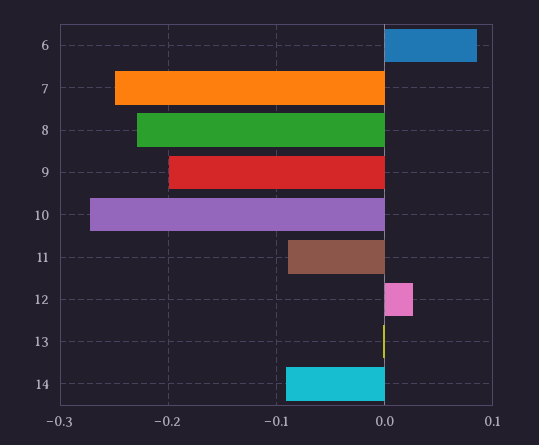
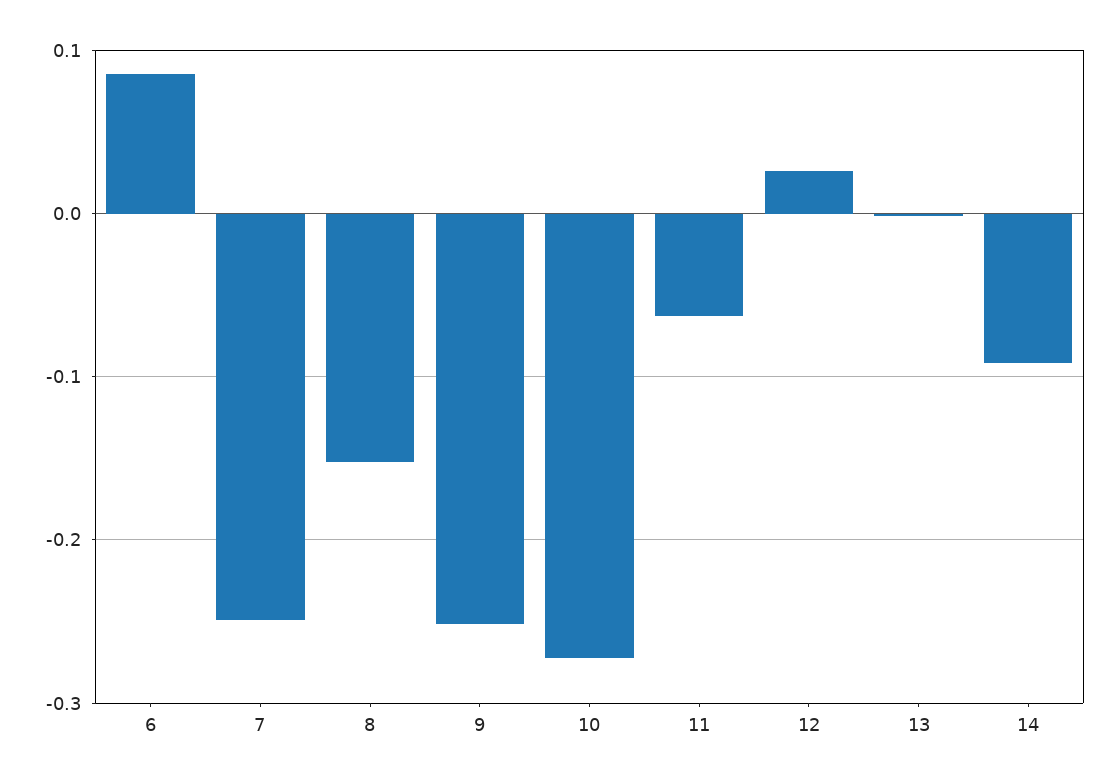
  {
    "6": 0.09,
    "7": -0.25,
-   "8": -0.23,
+   "8": -0.15,
-   "9": -0.2,
+   "9": -0.25,
    "10": -0.27,
-   "11": -0.09,
+   "11": -0.06,
    "12": 0.03,
    "13": 0,
    "14": -0.09
  }

